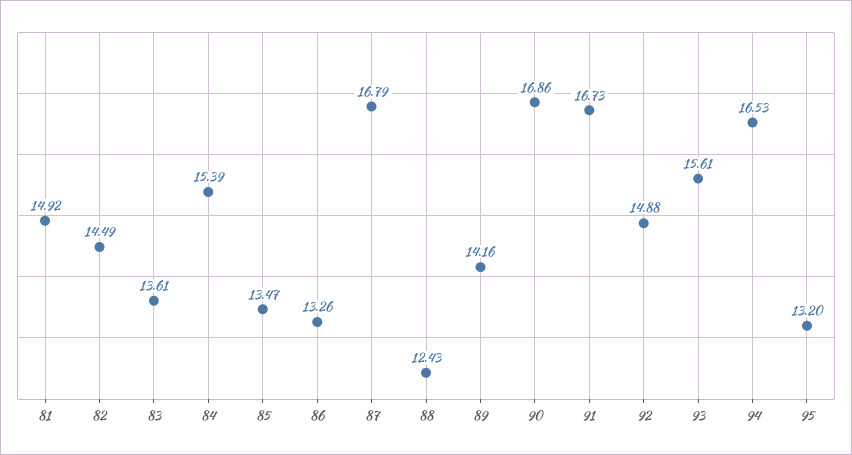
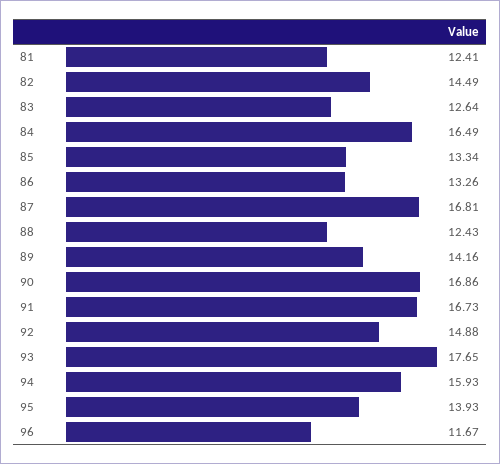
  {
-   "81": 14.92,
+   "81": 12.41,
    "82": 14.49,
-   "83": 13.61,
+   "83": 12.64,
-   "84": 15.39,
+   "84": 16.49,
-   "85": 13.47,
+   "85": 13.34,
    "86": 13.26,
-   "87": 16.79,
+   "87": 16.81,
    "88": 12.43,
    "89": 14.16,
    "90": 16.86,
    "91": 16.73,
    "92": 14.88,
-   "93": 15.61,
+   "93": 17.65,
-   "94": 16.53,
+   "94": 15.93,
-   "95": 13.2
+   "95": 13.93,
+   "96": 11.67
  }

